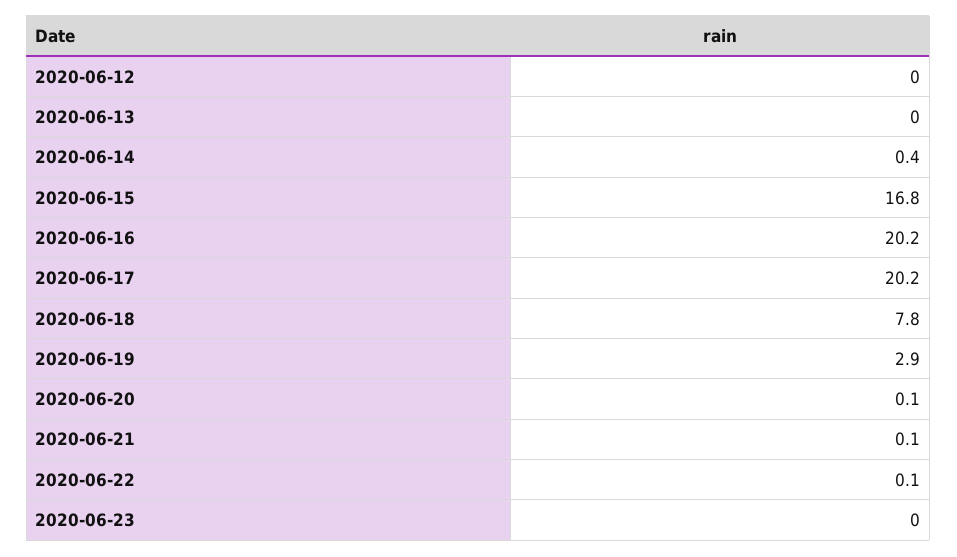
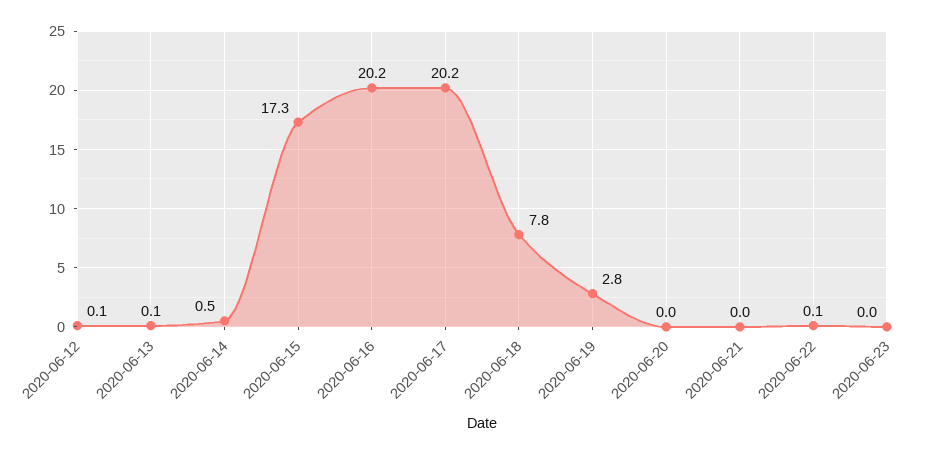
  {
-   "2020-06-12": 0,
+   "2020-06-12": 0.1,
-   "2020-06-13": 0,
+   "2020-06-13": 0.1,
-   "2020-06-14": 0.4,
+   "2020-06-14": 0.5,
-   "2020-06-15": 16.8,
+   "2020-06-15": 17.3,
    "2020-06-16": 20.2,
    "2020-06-17": 20.2,
    "2020-06-18": 7.8,
-   "2020-06-19": 2.9,
+   "2020-06-19": 2.8,
-   "2020-06-20": 0.1,
+   "2020-06-20": 0,
-   "2020-06-21": 0.1,
+   "2020-06-21": 0,
    "2020-06-22": 0.1,
    "2020-06-23": 0
  }

